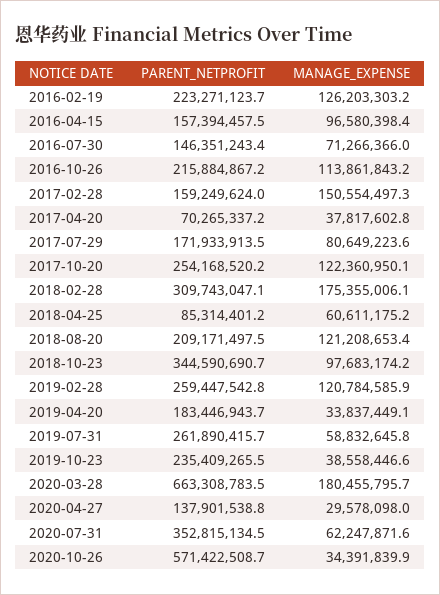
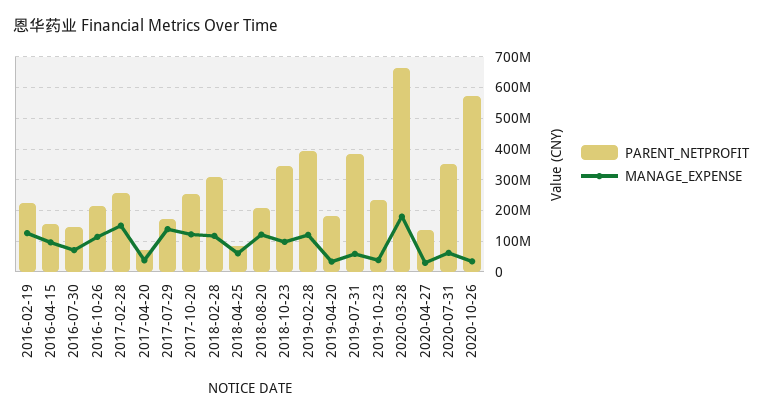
  {
    "PARENT_NETPROFIT": {
      "2016-02-19": 223271123.7,
      "2016-04-15": 157394457.5,
      "2016-07-30": 146351243.4,
      "2016-10-26": 215884867.2,
-     "2017-02-28": 159249624,
+     "2017-02-28": 260000000,
      "2017-04-20": 70265337.2,
      "2017-07-29": 171933913.5,
      "2017-10-20": 254168520.2,
      "2018-02-28": 309743047.1,
      "2018-04-25": 85314401.2,
      "2018-08-20": 209171497.5,
      "2018-10-23": 344590690.7,
-     "2019-02-28": 259447542.8,
+     "2019-02-28": 400000000,
      "2019-04-20": 183446943.7,
-     "2019-07-31": 261890415.7,
+     "2019-07-31": 380000000,
      "2019-10-23": 235409265.5,
      "2020-03-28": 663308783.5,
      "2020-04-27": 137901538.8,
      "2020-07-31": 352815134.5,
      "2020-10-26": 571422508.7
    },
    "MANAGE_EXPENSE": {
      "2016-02-19": 126203303.2,
      "2016-04-15": 96580398.4,
      "2016-07-30": 71266366,
      "2016-10-26": 113861843.2,
      "2017-02-28": 150554497.3,
      "2017-04-20": 37817602.8,
-     "2017-07-29": 80649223.6,
+     "2017-07-29": 140000000,
      "2017-10-20": 122360950.1,
-     "2018-02-28": 175355006.1,
+     "2018-02-28": 120000000,
      "2018-04-25": 60611175.2,
      "2018-08-20": 121208653.4,
      "2018-10-23": 97683174.2,
      "2019-02-28": 120784585.9,
      "2019-04-20": 33837449.1,
      "2019-07-31": 58832645.8,
      "2019-10-23": 38558446.6,
      "2020-03-28": 180455795.7,
      "2020-04-27": 29578098,
      "2020-07-31": 62247871.6,
      "2020-10-26": 34391839.9
    }
  }

